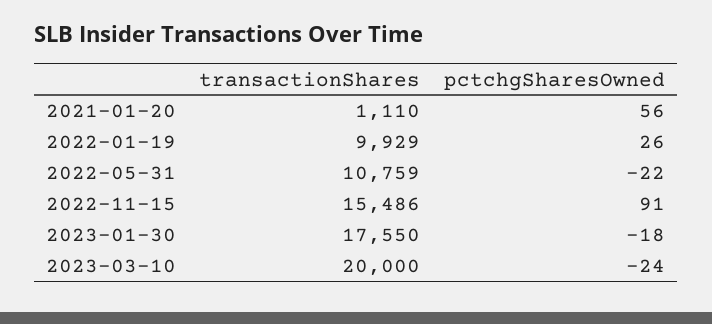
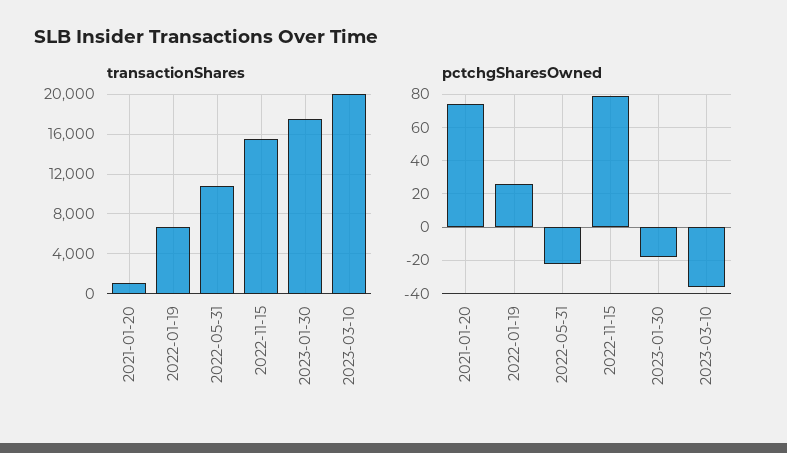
  {
    "transactionShares": {
      "2021-01-20": 1110,
-     "2022-01-19": 9929,
+     "2022-01-19": 7000,
      "2022-05-31": 10759,
      "2022-11-15": 15486,
      "2023-01-30": 17550,
      "2023-03-10": 20000
    },
    "pctchgSharesOwned": {
-     "2021-01-20": 56,
+     "2021-01-20": 75,
      "2022-01-19": 26,
      "2022-05-31": -22,
-     "2022-11-15": 91,
+     "2022-11-15": 80,
      "2023-01-30": -18,
-     "2023-03-10": -24
+     "2023-03-10": -35
    }
  }

